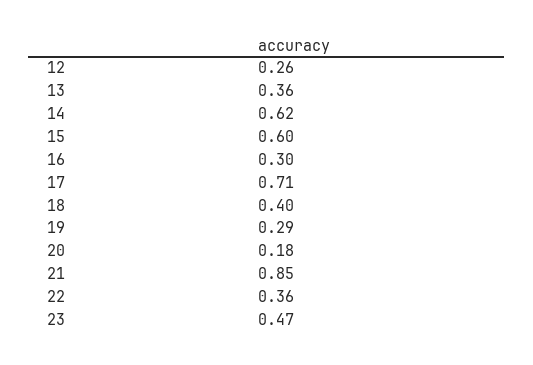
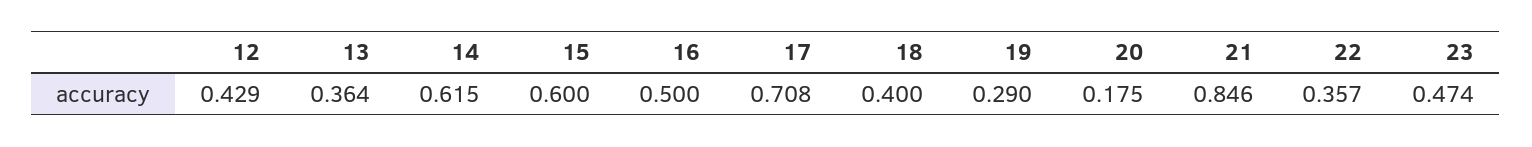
  {
-   "12": 0.26,
+   "12": 0.429,
    "13": 0.364,
    "14": 0.615,
    "15": 0.6,
-   "16": 0.3,
+   "16": 0.5,
    "17": 0.708,
    "18": 0.4,
    "19": 0.29,
    "20": 0.175,
    "21": 0.846,
    "22": 0.357,
    "23": 0.474
  }

